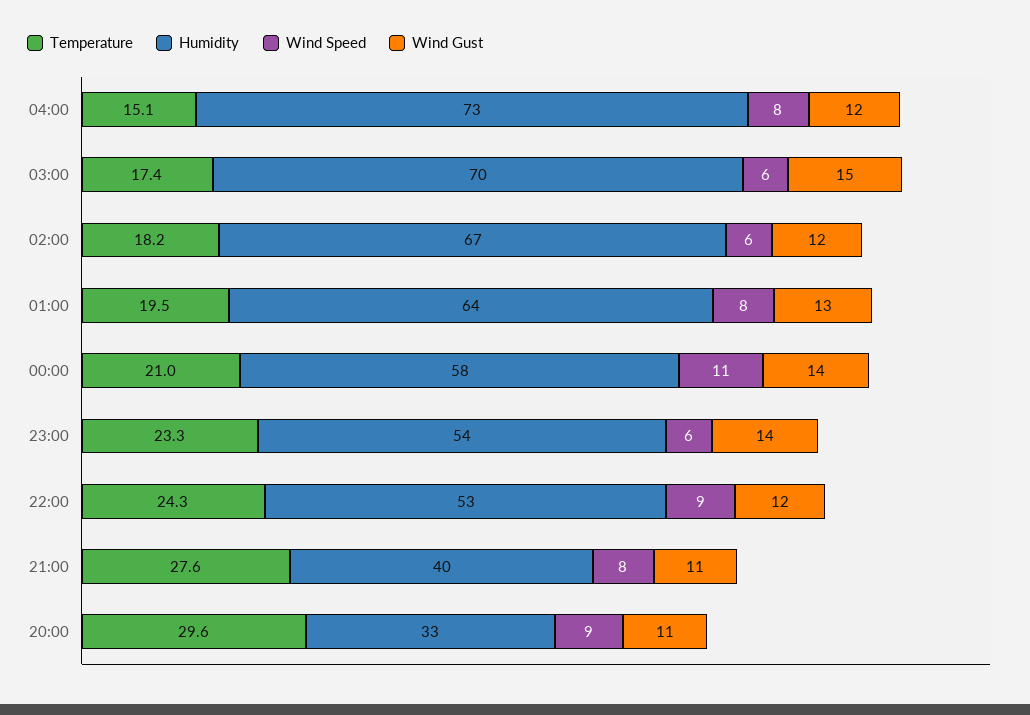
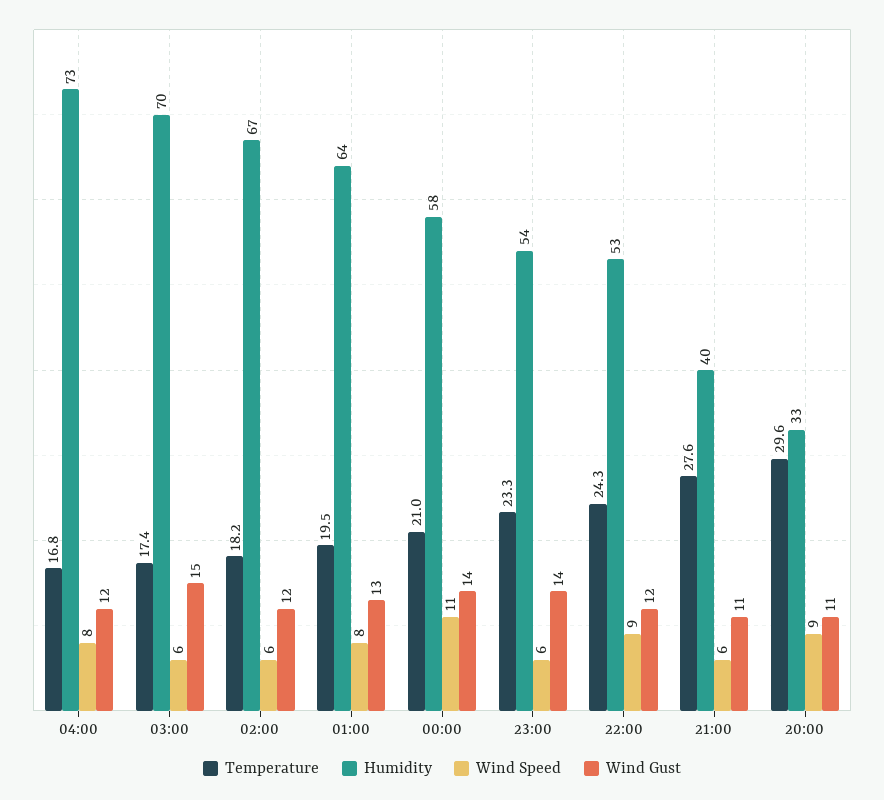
  {
    "Temperature": {
-     "04:00": 15.1,
+     "04:00": 16.8,
      "03:00": 17.4,
      "02:00": 18.2,
      "01:00": 19.5,
      "00:00": 21,
      "23:00": 23.3,
      "22:00": 24.3,
      "21:00": 27.6,
      "20:00": 29.6
    },
    "Humidity": {
      "04:00": 73,
      "03:00": 70,
      "02:00": 67,
      "01:00": 64,
      "00:00": 58,
      "23:00": 54,
      "22:00": 53,
      "21:00": 40,
      "20:00": 33
    },
    "Wind Speed": {
      "04:00": 8,
      "03:00": 6,
      "02:00": 6,
      "01:00": 8,
      "00:00": 11,
      "23:00": 6,
      "22:00": 9,
-     "21:00": 8,
+     "21:00": 6,
      "20:00": 9
    },
    "Wind Gust": {
      "04:00": 12,
      "03:00": 15,
      "02:00": 12,
      "01:00": 13,
      "00:00": 14,
      "23:00": 14,
      "22:00": 12,
      "21:00": 11,
      "20:00": 11
    }
  }

